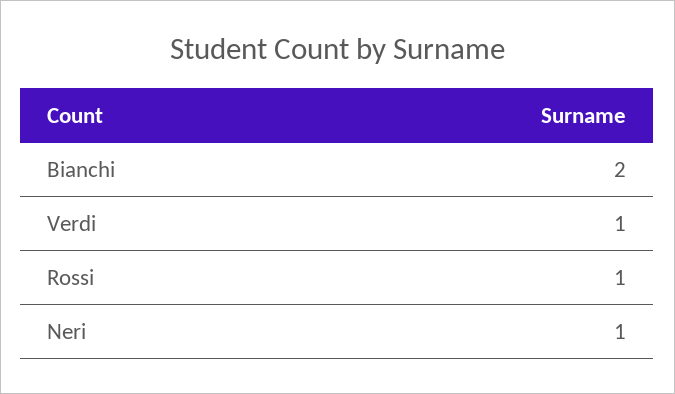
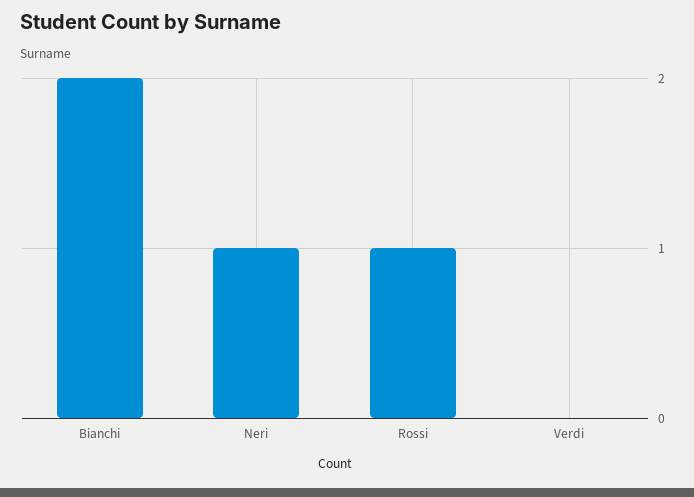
  {
    "Bianchi": 2,
-   "Verdi": 1,
+   "Verdi": 0,
    "Rossi": 1,
    "Neri": 1
  }

